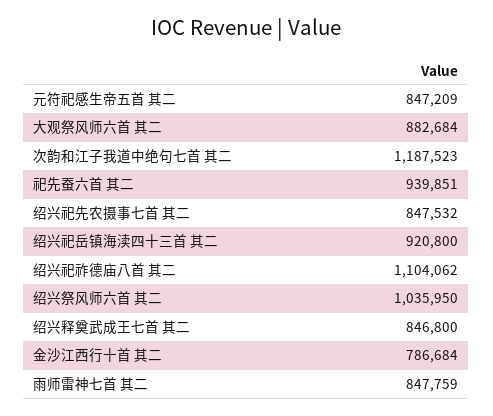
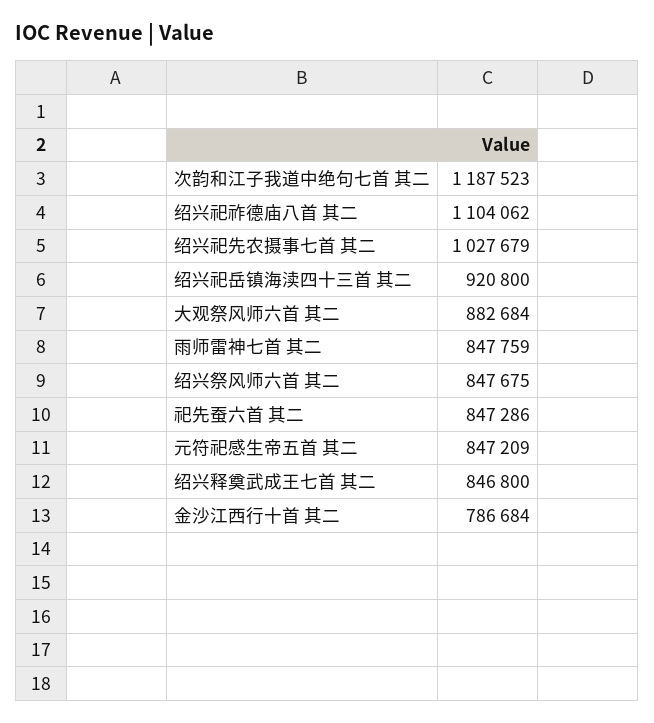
  {
    "元符祀感生帝五首 其二": 847209,
    "大观祭风师六首 其二": 882684,
    "次韵和江子我道中绝句七首 其二": 1187523,
-   "祀先蚕六首 其二": 939851,
+   "祀先蚕六首 其二": 847286,
-   "绍兴祀先农摄事七首 其二": 847532,
+   "绍兴祀先农摄事七首 其二": 1027679,
    "绍兴祀岳镇海渎四十三首 其二": 920800,
    "绍兴祀祚德庙八首 其二": 1104062,
-   "绍兴祭风师六首 其二": 1035950,
+   "绍兴祭风师六首 其二": 847675,
    "绍兴释奠武成王七首 其二": 846800,
    "金沙江西行十首 其二": 786684,
    "雨师雷神七首 其二": 847759
  }

